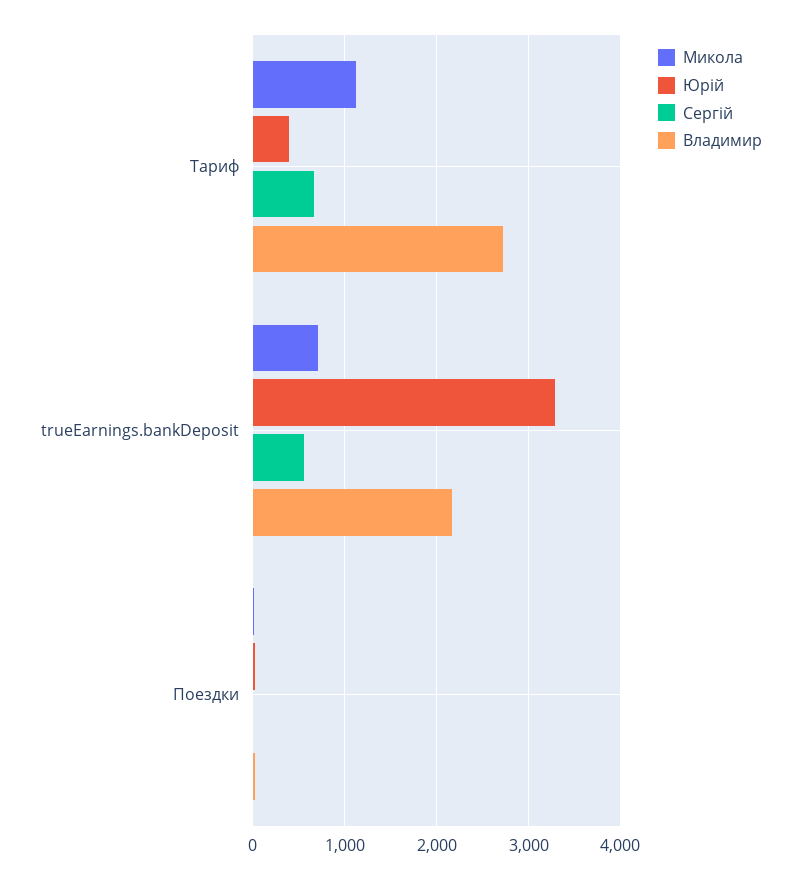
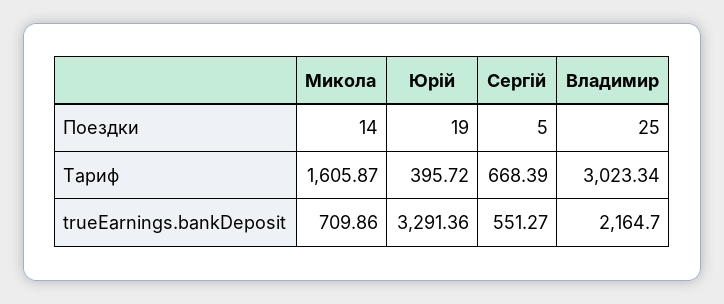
  {
    "Микола": {
-     "Тариф": 1100,
+     "Тариф": 1605.87,
      "trueEarnings.bankDeposit": 709.86,
      "Поездки": 14
    },
    "Юрій": {
      "Тариф": 395.72,
      "trueEarnings.bankDeposit": 3291.36,
      "Поездки": 19
    },
    "Сергій": {
      "Тариф": 668.39,
      "trueEarnings.bankDeposit": 551.27,
      "Поездки": 5
    },
    "Владимир": {
-     "Тариф": 2700,
+     "Тариф": 3023.34,
      "trueEarnings.bankDeposit": 2164.7,
      "Поездки": 25
    }
  }

